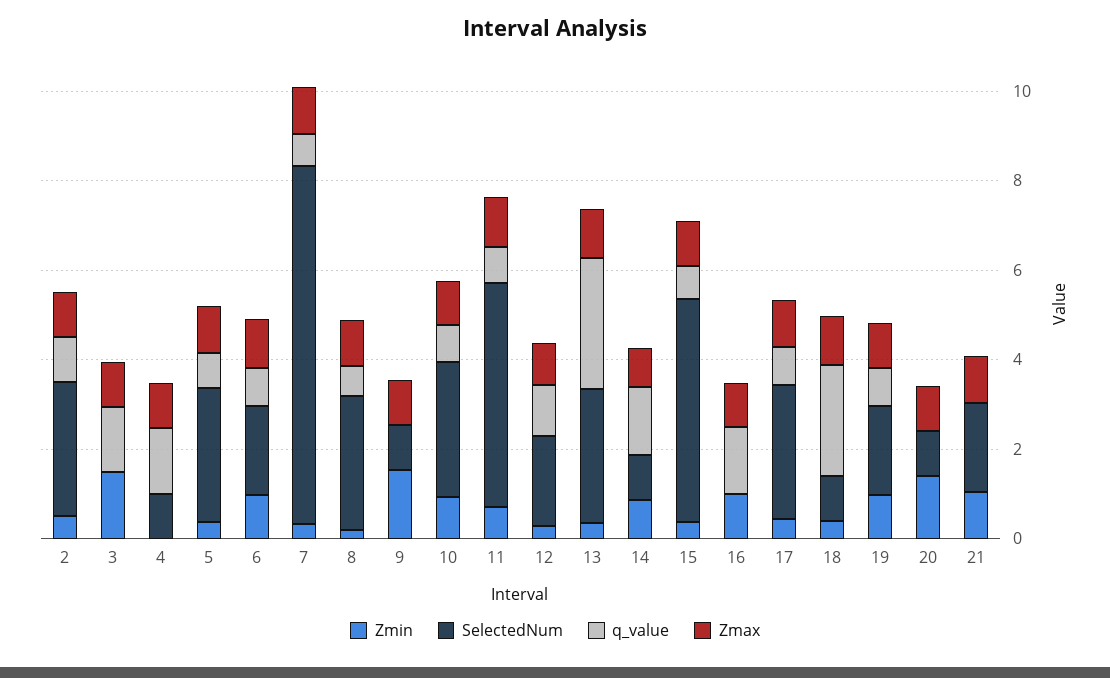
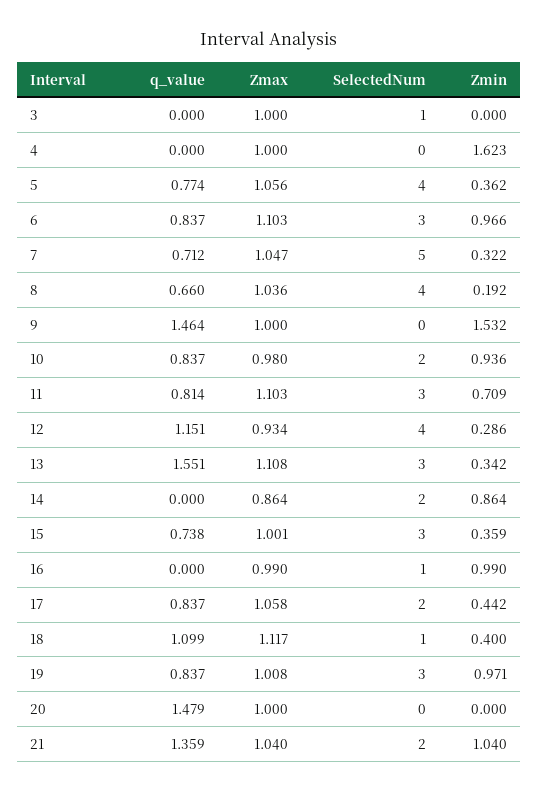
  {
    "Zmin": {
-     "2": 0.5,
-     "3": 1.5,
+     "3": 0,
-     "4": 0,
+     "4": 1.623,
      "5": 0.362,
      "6": 0.966,
      "7": 0.322,
      "8": 0.192,
      "9": 1.532,
      "10": 0.936,
      "11": 0.709,
      "12": 0.286,
      "13": 0.342,
      "14": 0.864,
      "15": 0.359,
      "16": 0.99,
      "17": 0.442,
      "18": 0.4,
      "19": 0.971,
-     "20": 1.5,
+     "20": 0,
      "21": 1.04
    },
    "SelectedNum": {
-     "2": 3,
-     "3": 0,
+     "3": 1,
-     "4": 1,
+     "4": 0,
-     "5": 3,
+     "5": 4,
-     "6": 2,
+     "6": 3,
-     "7": 8,
+     "7": 5,
-     "8": 3,
+     "8": 4,
-     "9": 1,
+     "9": 0,
-     "10": 3,
+     "10": 2,
-     "11": 5,
+     "11": 3,
-     "12": 2,
+     "12": 4,
      "13": 3,
-     "14": 1,
+     "14": 2,
-     "15": 5,
+     "15": 3,
-     "16": 0,
+     "16": 1,
-     "17": 3,
+     "17": 2,
      "18": 1,
-     "19": 2,
+     "19": 3,
-     "20": 1,
+     "20": 0,
      "21": 2
    },
    "q_value": {
-     "2": 1,
-     "3": 1.5,
+     "3": 0,
-     "4": 1.5,
+     "4": 0,
      "5": 0.774,
      "6": 0.837,
      "7": 0.712,
      "8": 0.66,
-     "9": 0,
+     "9": 1.464,
      "10": 0.837,
      "11": 0.814,
      "12": 1.151,
-     "13": 3,
+     "13": 1.551,
-     "14": 1.5,
+     "14": 0,
      "15": 0.738,
-     "16": 1.5,
+     "16": 0,
      "17": 0.837,
-     "18": 2.5,
+     "18": 1.099,
      "19": 0.837,
-     "20": 0,
+     "20": 1.479,
-     "21": 0
+     "21": 1.359
    },
    "Zmax": {
-     "2": 1,
      "3": 1,
      "4": 1,
      "5": 1.056,
      "6": 1.103,
      "7": 1.047,
      "8": 1.036,
      "9": 1,
      "10": 0.98,
      "11": 1.103,
      "12": 0.934,
      "13": 1.108,
      "14": 0.864,
      "15": 1.001,
      "16": 0.99,
      "17": 1.058,
      "18": 1.117,
      "19": 1.008,
      "20": 1,
      "21": 1.04
    }
  }

